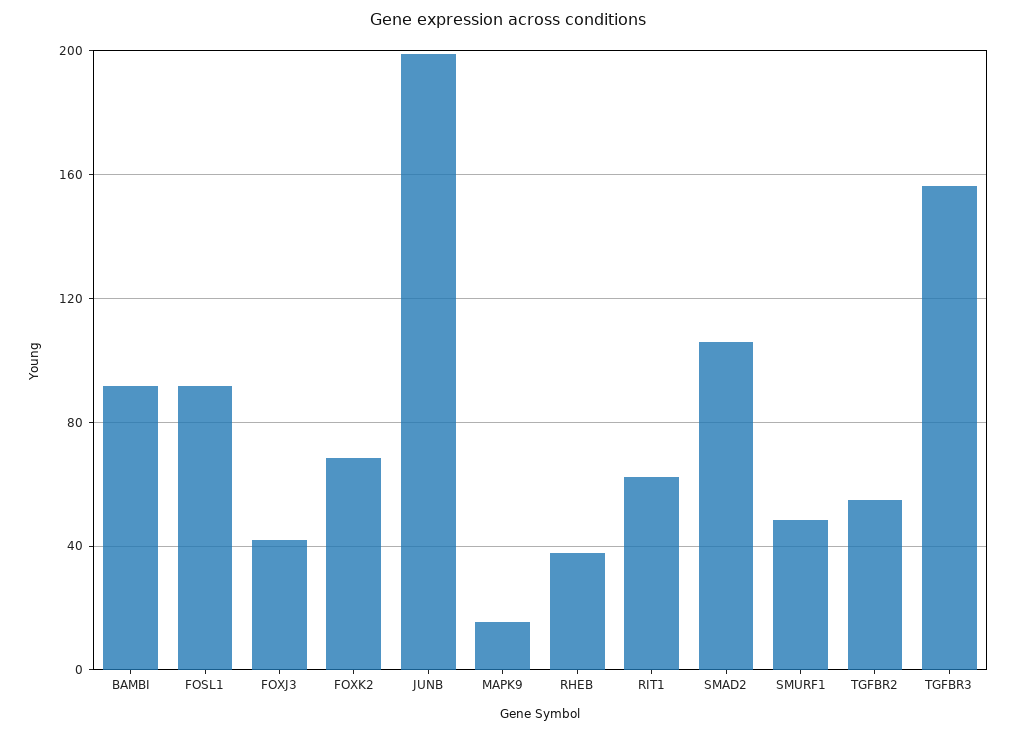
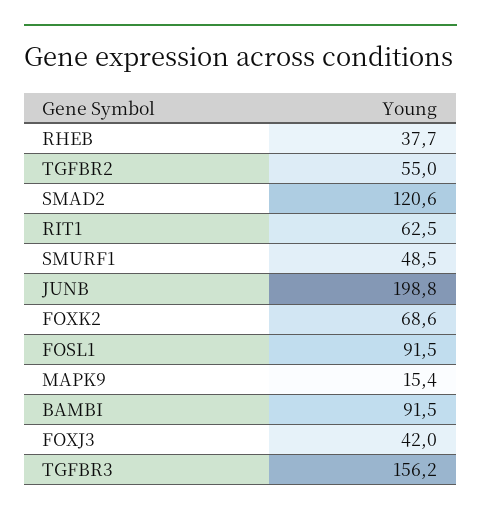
  {
    "BAMBI": 91.5,
    "FOSL1": 91.5,
    "FOXJ3": 42,
    "FOXK2": 68.6,
    "JUNB": 198.8,
    "MAPK9": 15.4,
    "RHEB": 37.7,
    "RIT1": 62.5,
-   "SMAD2": 105,
+   "SMAD2": 120.6,
    "SMURF1": 48.5,
    "TGFBR2": 55,
    "TGFBR3": 156.2
  }

